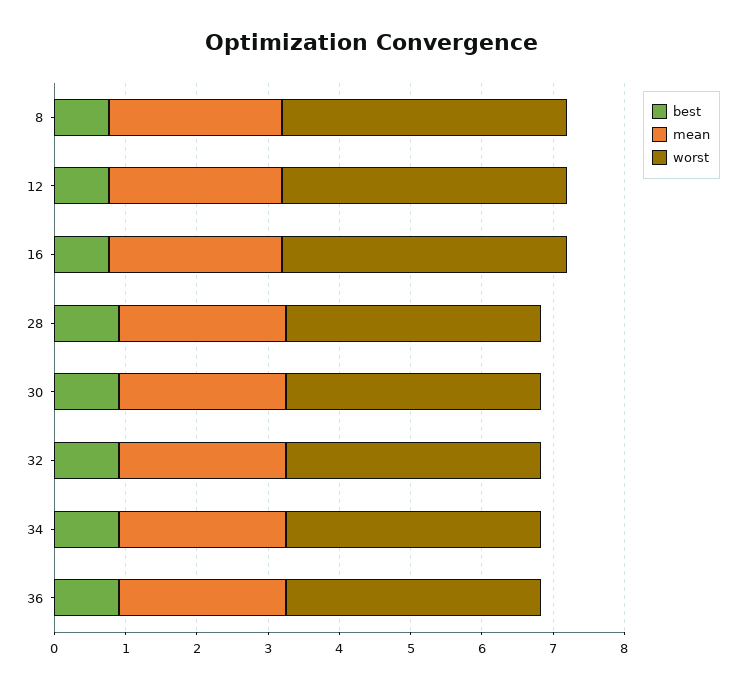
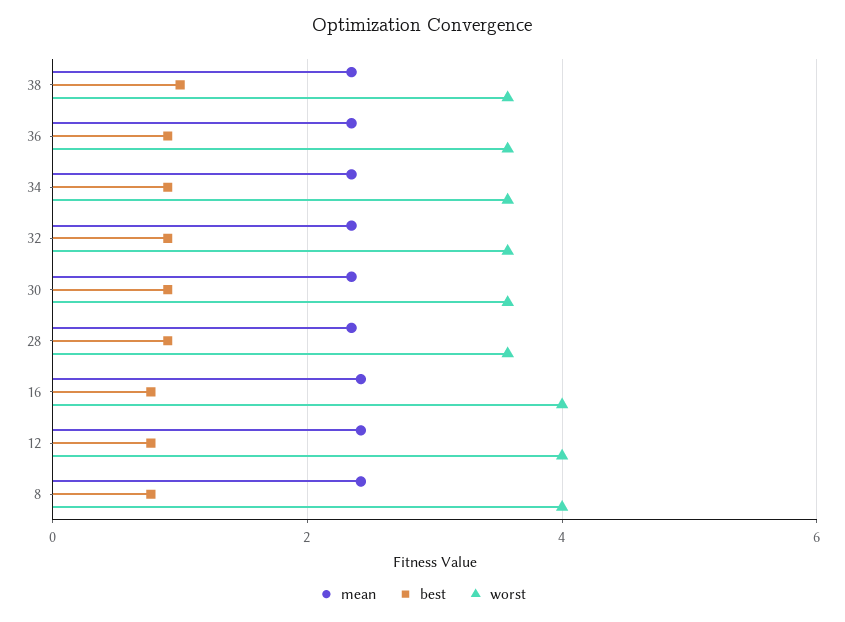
  {
    "best": {
      "8": 0.8,
      "12": 0.8,
      "16": 0.8,
      "28": 1,
      "30": 1,
      "32": 1,
      "34": 1,
-     "36": 1
+     "36": 1,
+     "38": 1
    },
    "mean": {
      "8": 2.4,
      "12": 2.4,
      "16": 2.4,
      "28": 2.4,
      "30": 2.4,
      "32": 2.4,
      "34": 2.4,
-     "36": 2.4
+     "36": 2.4,
+     "38": 2.4
    },
    "worst": {
      "8": 4,
      "12": 4,
      "16": 4,
      "28": 3.6,
      "30": 3.6,
      "32": 3.6,
      "34": 3.6,
-     "36": 3.6
+     "36": 3.6,
+     "38": 3.6
    }
  }

